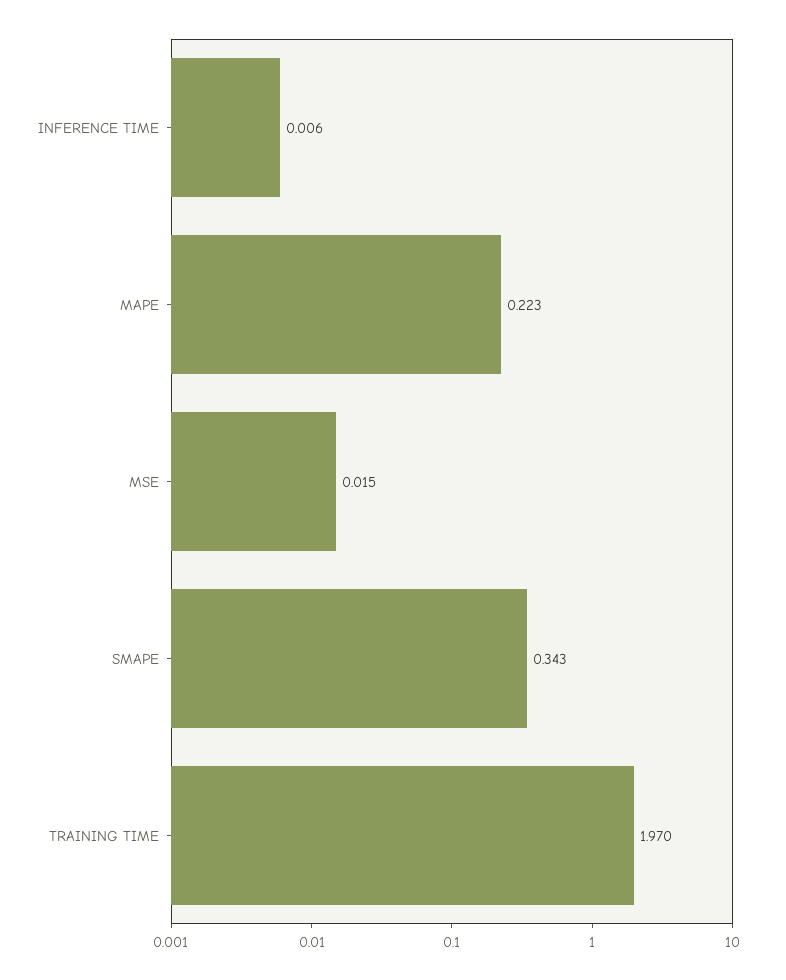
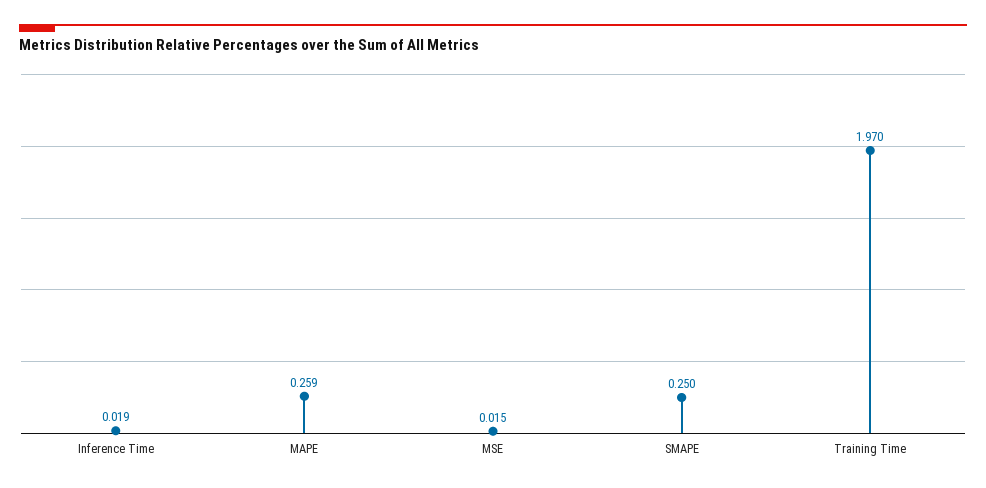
  {
-   "INFERENCE TIME": 0.006,
+   "INFERENCE TIME": 0.019,
-   "MAPE": 0.223,
+   "MAPE": 0.259,
    "MSE": 0.015,
-   "SMAPE": 0.343,
+   "SMAPE": 0.25,
    "TRAINING TIME": 1.97
  }

